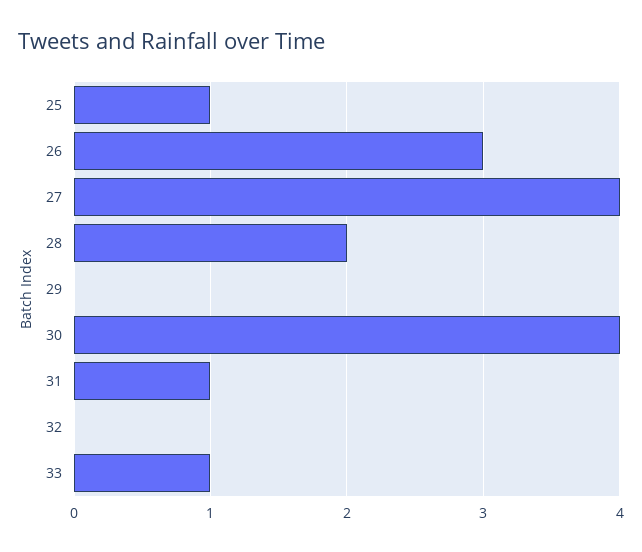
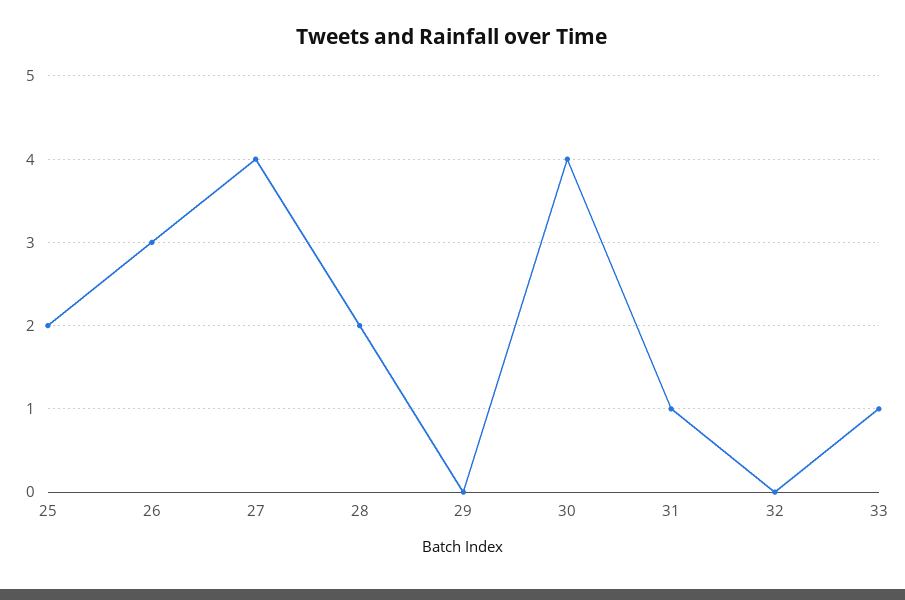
  {
-   "25": 1,
+   "25": 2,
    "26": 3,
    "27": 4,
    "28": 2,
    "29": 0,
    "30": 4,
    "31": 1,
    "32": 0,
    "33": 1
  }

